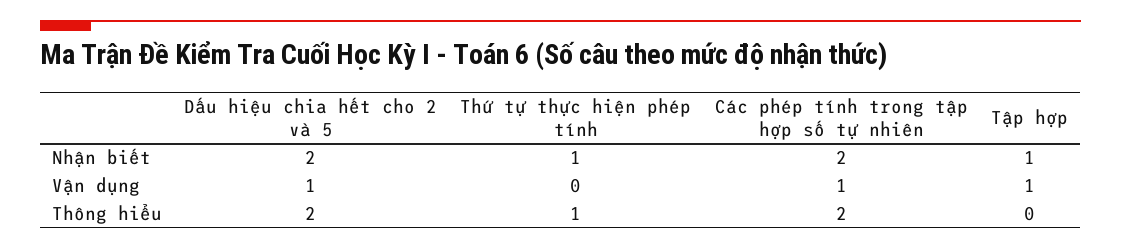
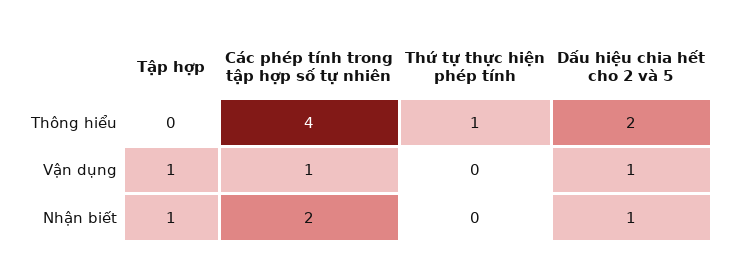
  {
    "Dấu hiệu chia hết cho 2 và 5": {
-     "Nhận biết": 2,
+     "Nhận biết": 1,
      "Vận dụng": 1,
      "Thông hiểu": 2
    },
    "Thứ tự thực hiện phép tính": {
-     "Nhận biết": 1,
+     "Nhận biết": 0,
      "Vận dụng": 0,
      "Thông hiểu": 1
    },
    "Các phép tính trong tập hợp số tự nhiên": {
      "Nhận biết": 2,
      "Vận dụng": 1,
-     "Thông hiểu": 2
+     "Thông hiểu": 4
    },
    "Tập hợp": {
      "Nhận biết": 1,
      "Vận dụng": 1,
      "Thông hiểu": 0
    }
  }

